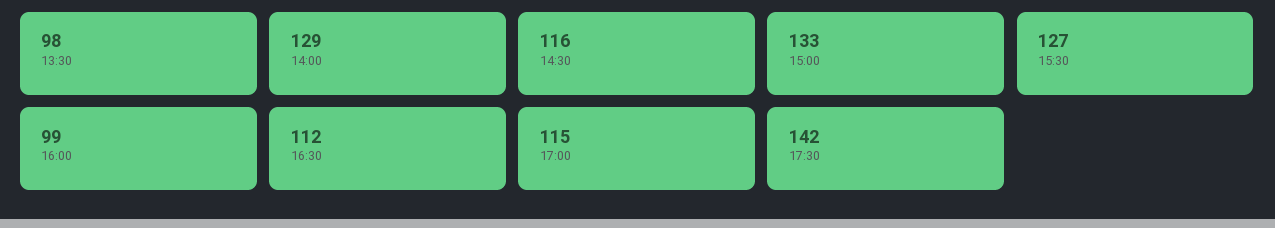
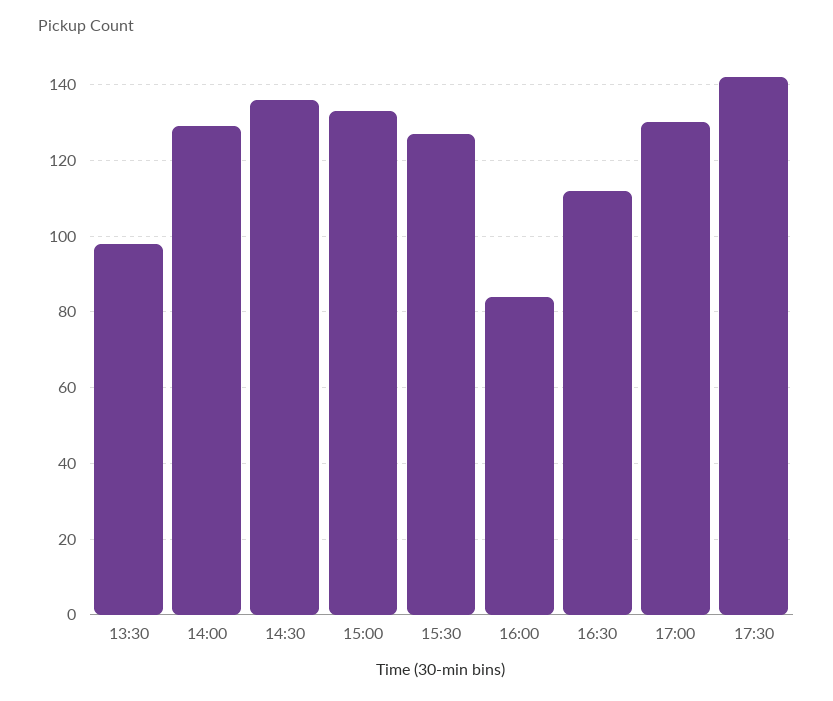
  {
    "13:30": 98,
    "14:00": 129,
-   "14:30": 116,
+   "14:30": 135,
    "15:00": 133,
    "15:30": 127,
-   "16:00": 99,
+   "16:00": 85,
    "16:30": 112,
-   "17:00": 115,
+   "17:00": 130,
    "17:30": 142
  }

